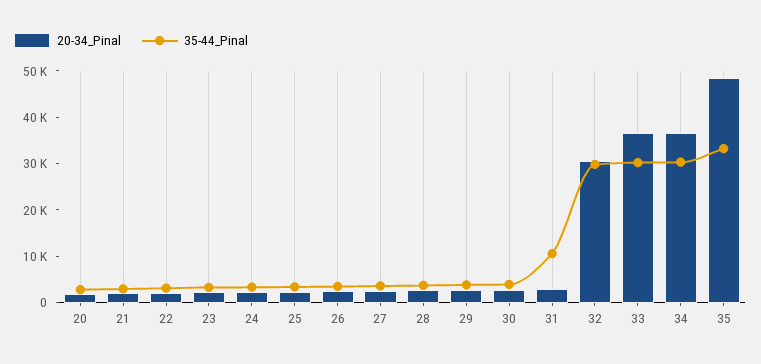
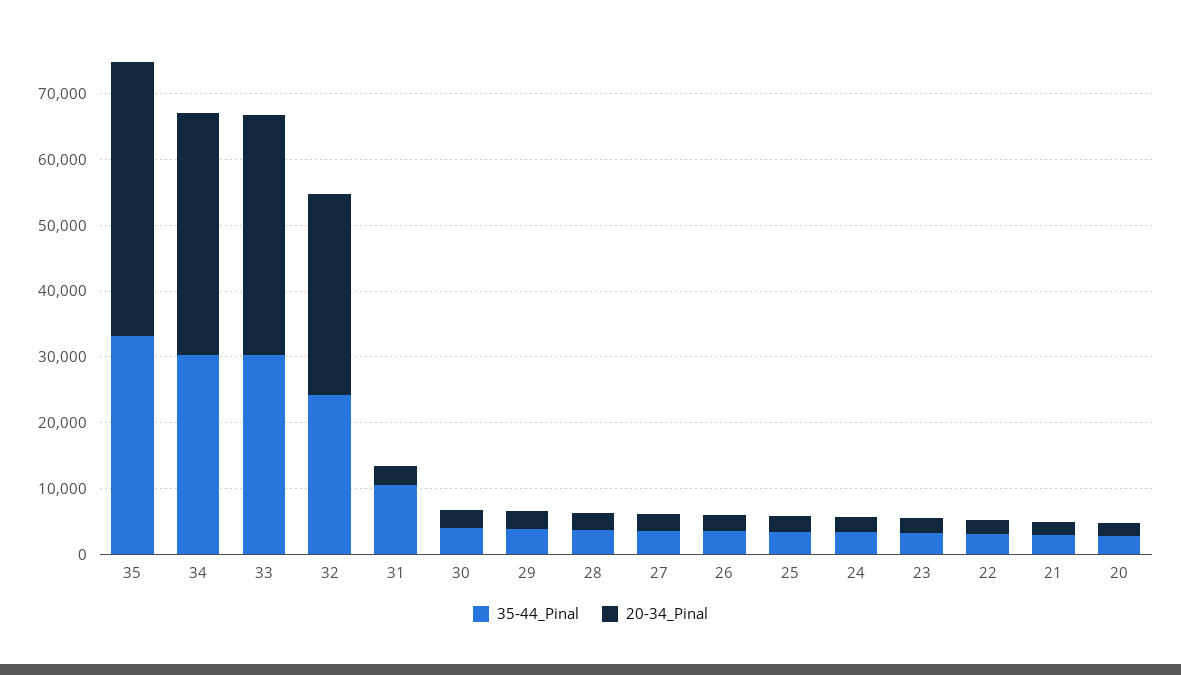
  {
    "20-34_Pinal": {
      "20": 2000,
      "21": 2000,
      "22": 2000,
      "23": 2000,
      "24": 2000,
      "25": 2000,
      "26": 2000,
      "27": 2000,
      "28": 2000,
      "29": 2000,
      "30": 2000,
      "31": 2000,
      "32": 30000,
      "33": 36000,
      "34": 36000,
-     "35": 48000
+     "35": 42000
    },
    "35-44_Pinal": {
      "20": 2000,
      "21": 2000,
      "22": 4000,
      "23": 4000,
      "24": 4000,
      "25": 4000,
      "26": 4000,
      "27": 4000,
      "28": 4000,
      "29": 4000,
      "30": 4000,
      "31": 10000,
-     "32": 30000,
+     "32": 24000,
      "33": 30000,
      "34": 30000,
      "35": 34000
    }
  }

